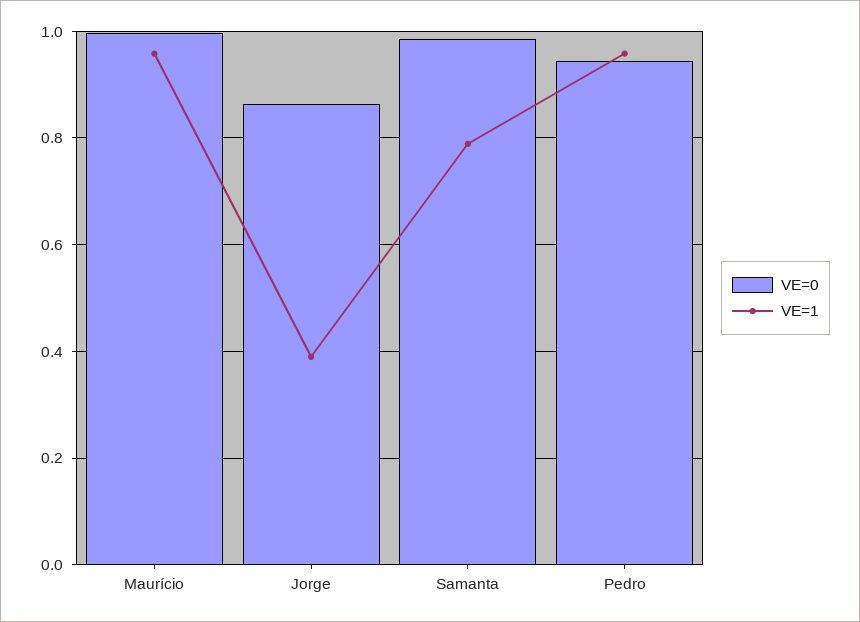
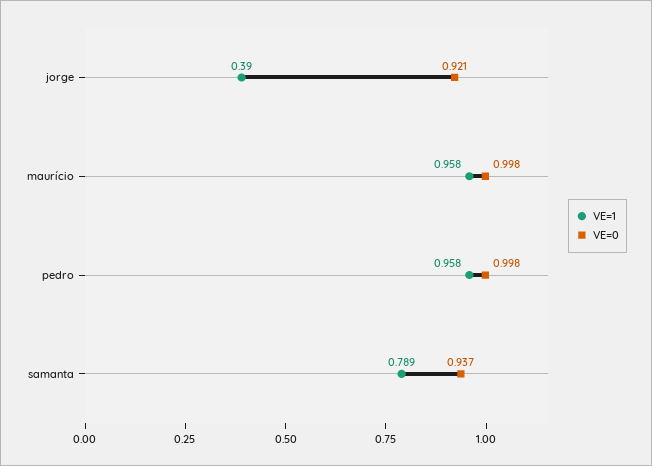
  {
    "VE=0": {
      "Maurício": 0.998,
-     "Jorge": 0.86,
+     "Jorge": 0.921,
-     "Samanta": 0.98,
+     "Samanta": 0.937,
-     "Pedro": 0.94
+     "Pedro": 0.998
    },
    "VE=1": {
      "Maurício": 0.958,
      "Jorge": 0.39,
      "Samanta": 0.789,
      "Pedro": 0.958
    }
  }

